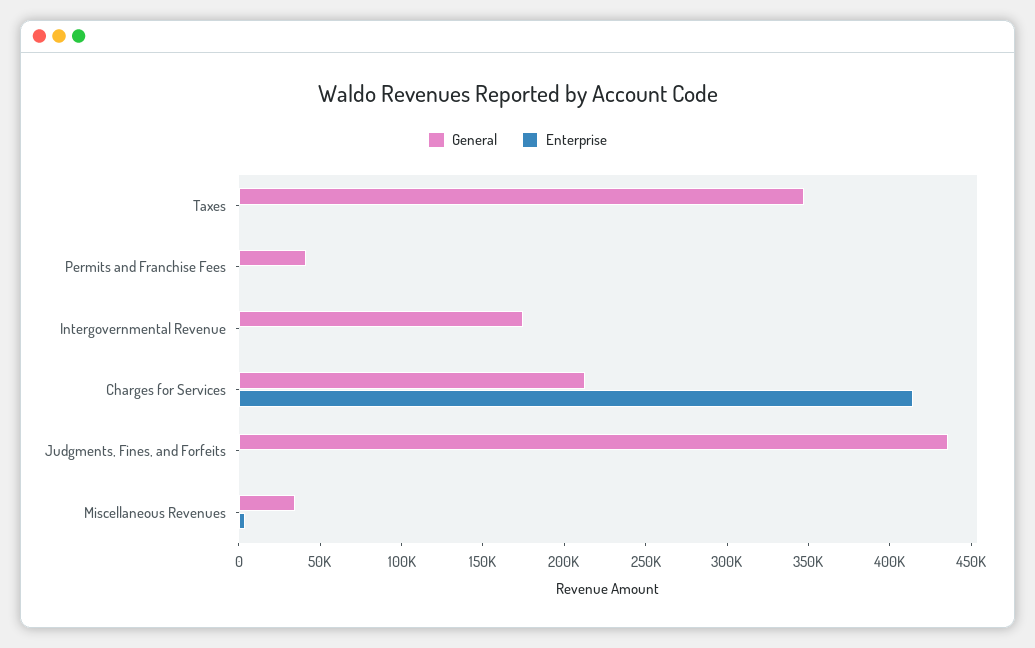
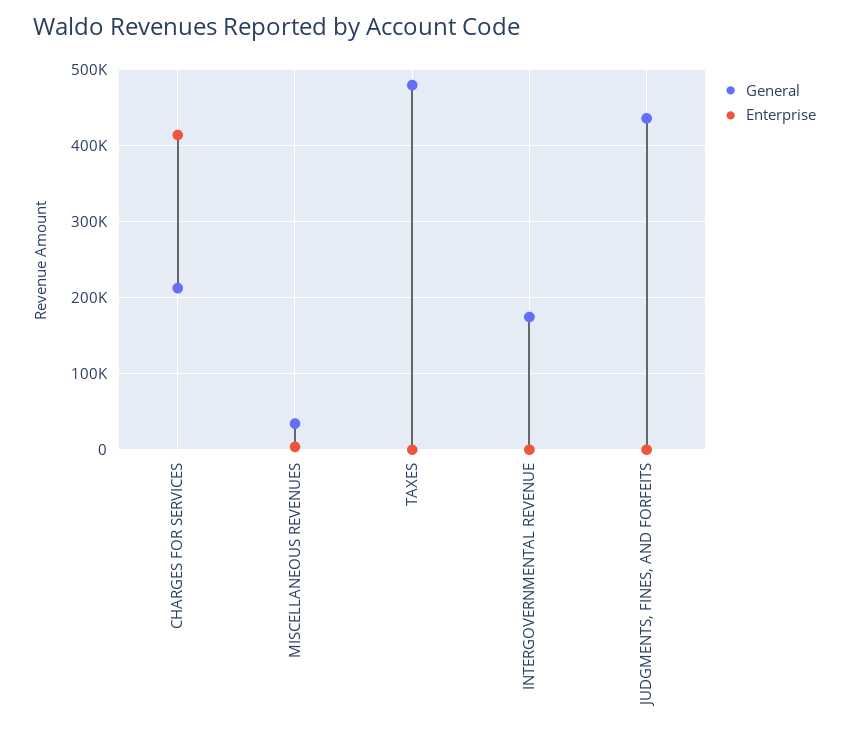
  {
    "General": {
-     "Taxes": 350000,
+     "Taxes": 480000,
-     "Permits and Franchise Fees": 40000,
      "Intergovernmental Revenue": 170000,
      "Charges for Services": 210000,
      "Judgments, Fines, and Forfeits": 440000,
      "Miscellaneous Revenues": 30000
    },
    "Enterprise": {
      "Taxes": 0,
-     "Permits and Franchise Fees": 0,
      "Intergovernmental Revenue": 0,
      "Charges for Services": 410000,
      "Judgments, Fines, and Forfeits": 0,
      "Miscellaneous Revenues": 0
    }
  }

